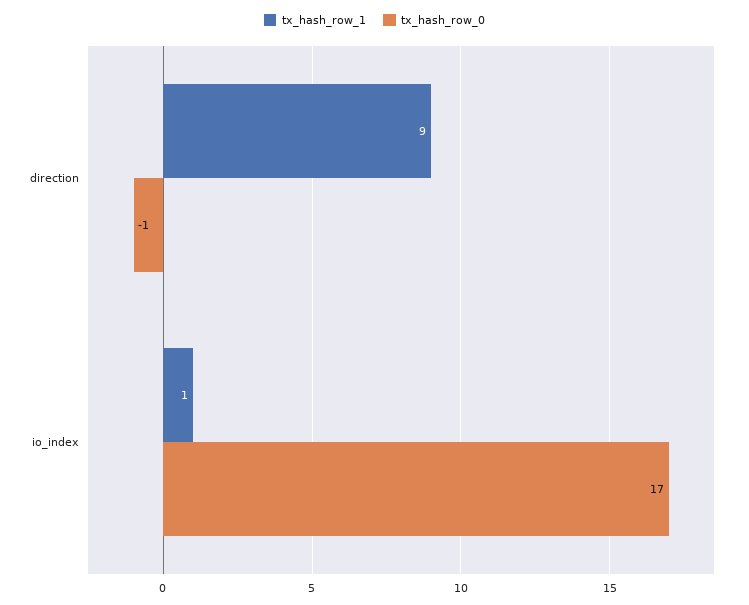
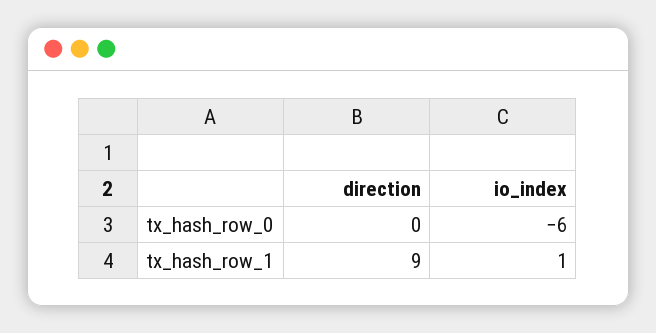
  {
    "tx_hash_row_1": {
      "direction": 9,
      "io_index": 1
    },
    "tx_hash_row_0": {
-     "direction": -1,
+     "direction": 0,
-     "io_index": 17
+     "io_index": -6
    }
  }

